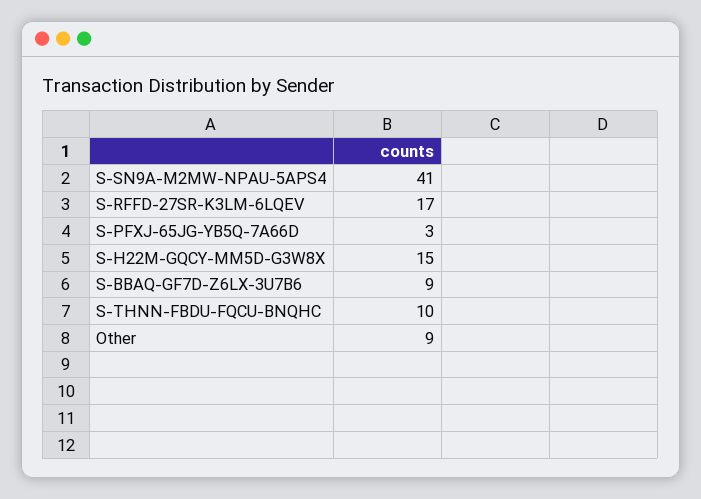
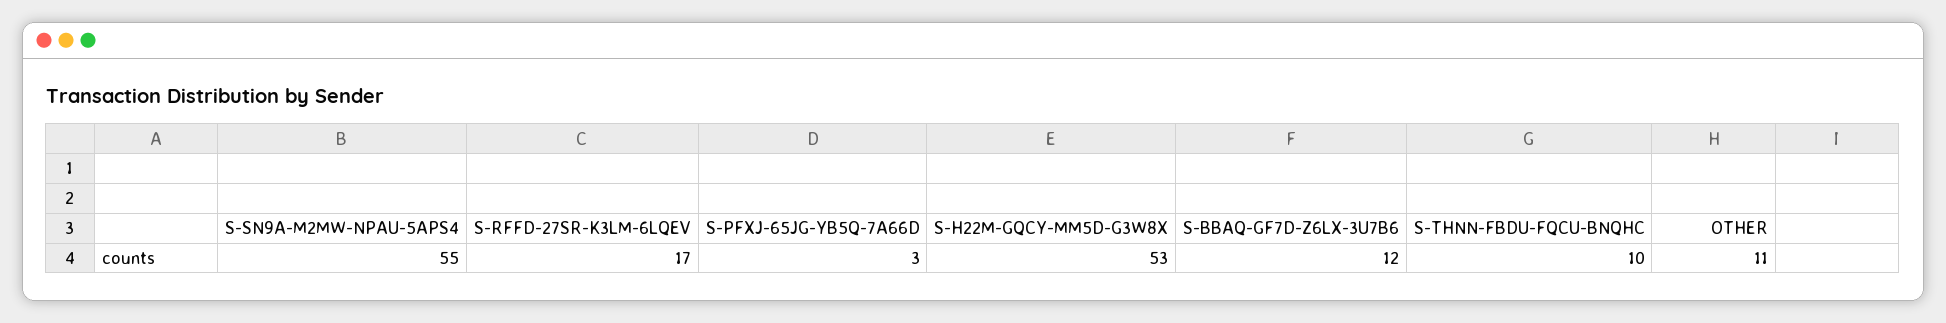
  {
-   "S-SN9A-M2MW-NPAU-5APS4": 41,
+   "S-SN9A-M2MW-NPAU-5APS4": 55,
    "S-RFFD-27SR-K3LM-6LQEV": 17,
    "S-PFXJ-65JG-YB5Q-7A66D": 3,
-   "S-H22M-GQCY-MM5D-G3W8X": 15,
+   "S-H22M-GQCY-MM5D-G3W8X": 53,
-   "S-BBAQ-GF7D-Z6LX-3U7B6": 9,
+   "S-BBAQ-GF7D-Z6LX-3U7B6": 12,
    "S-THNN-FBDU-FQCU-BNQHC": 10,
-   "Other": 9
+   "Other": 11
  }

